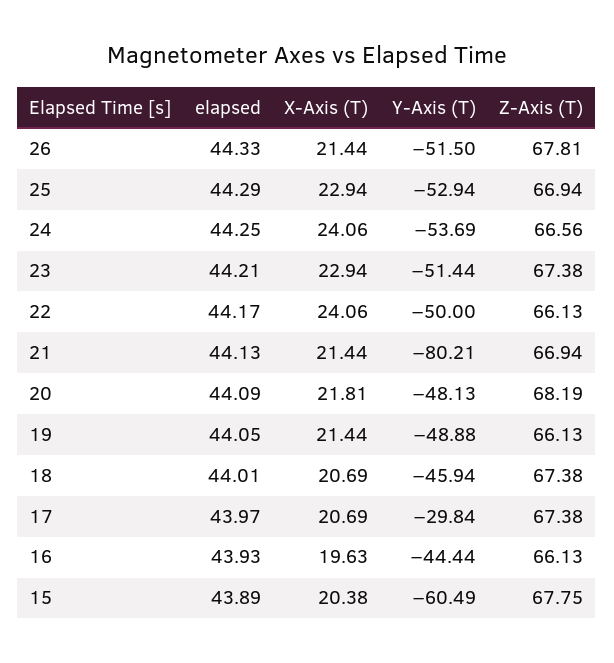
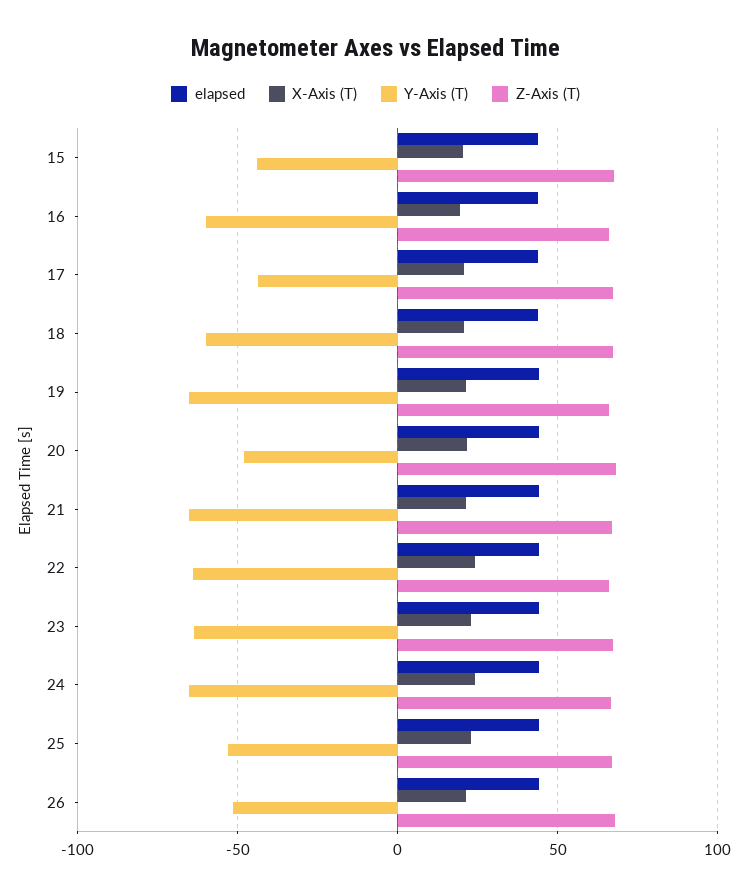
  {
    "elapsed": {
      "26": 44.33,
      "25": 44.29,
      "24": 44.25,
      "23": 44.21,
      "22": 44.17,
      "21": 44.13,
      "20": 44.09,
      "19": 44.05,
      "18": 44.01,
      "17": 43.97,
      "16": 43.93,
      "15": 43.89
    },
    "X-Axis (T)": {
      "26": 21.44,
      "25": 22.94,
      "24": 24.06,
      "23": 22.94,
      "22": 24.06,
      "21": 21.44,
      "20": 21.81,
      "19": 21.44,
      "18": 20.69,
      "17": 20.69,
      "16": 19.63,
      "15": 20.38
    },
    "Y-Axis (T)": {
      "26": -51.5,
      "25": -52.94,
-     "24": -53.69,
+     "24": -65,
-     "23": -51.44,
+     "23": -65,
-     "22": -50,
+     "22": -65,
-     "21": -80.21,
+     "21": -65,
      "20": -48.13,
-     "19": -48.88,
+     "19": -65,
-     "18": -45.94,
+     "18": -60,
-     "17": -29.84,
+     "17": -45,
-     "16": -44.44,
+     "16": -60,
-     "15": -60.49
+     "15": -45
    },
    "Z-Axis (T)": {
      "26": 67.81,
      "25": 66.94,
      "24": 66.56,
      "23": 67.38,
      "22": 66.13,
      "21": 66.94,
      "20": 68.19,
      "19": 66.13,
      "18": 67.38,
      "17": 67.38,
      "16": 66.13,
      "15": 67.75
    }
  }

